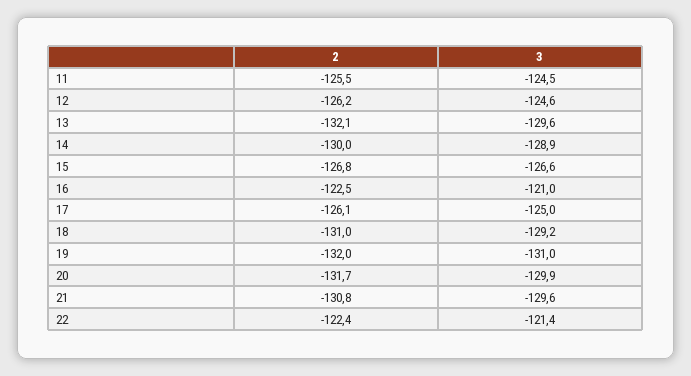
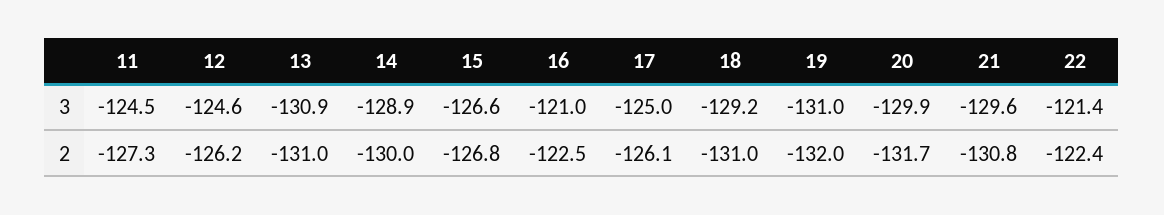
  {
    "2": {
-     "11": -125.5,
+     "11": -127.3,
      "12": -126.2,
-     "13": -132.1,
+     "13": -131,
      "14": -130,
      "15": -126.8,
      "16": -122.5,
      "17": -126.1,
      "18": -131,
      "19": -132,
      "20": -131.7,
      "21": -130.8,
      "22": -122.4
    },
    "3": {
      "11": -124.5,
      "12": -124.6,
-     "13": -129.6,
+     "13": -130.9,
      "14": -128.9,
      "15": -126.6,
      "16": -121,
      "17": -125,
      "18": -129.2,
      "19": -131,
      "20": -129.9,
      "21": -129.6,
      "22": -121.4
    }
  }

